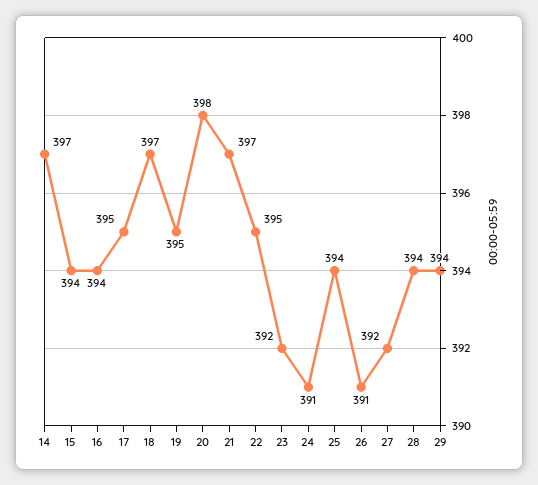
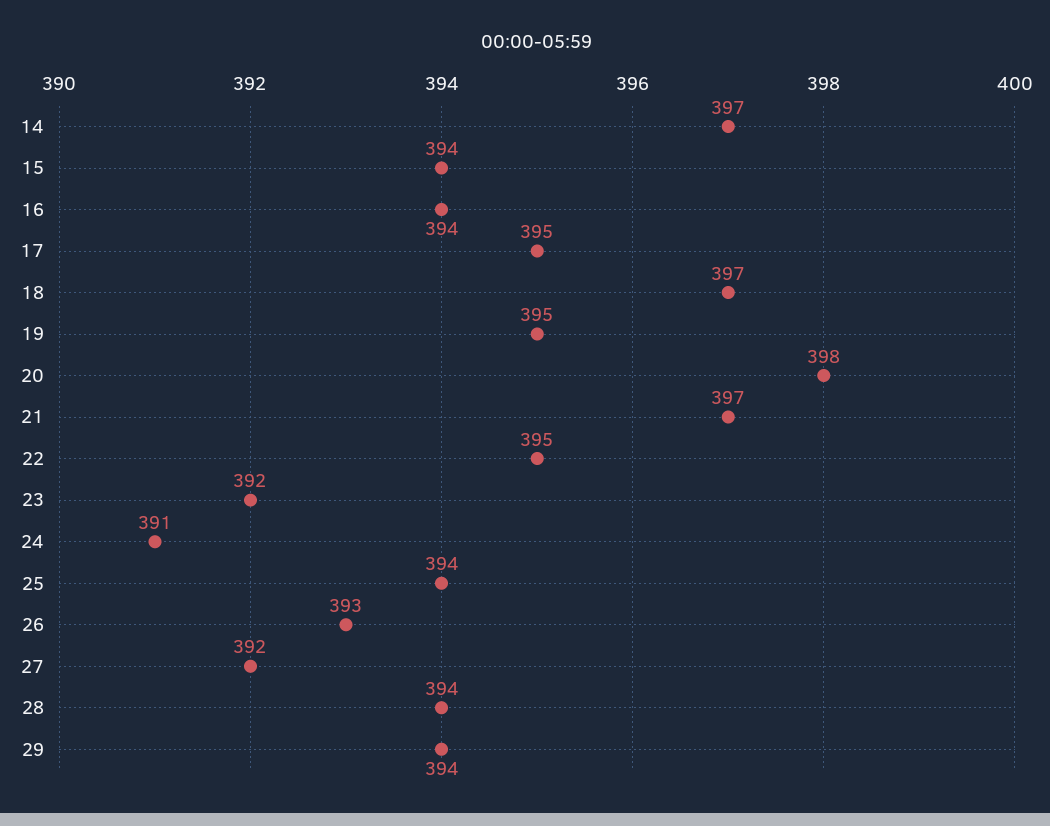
  {
    "14": 397,
    "15": 394,
    "16": 394,
    "17": 395,
    "18": 397,
    "19": 395,
    "20": 398,
    "21": 397,
    "22": 395,
    "23": 392,
    "24": 391,
    "25": 394,
-   "26": 391,
+   "26": 393,
    "27": 392,
    "28": 394,
    "29": 394
  }

